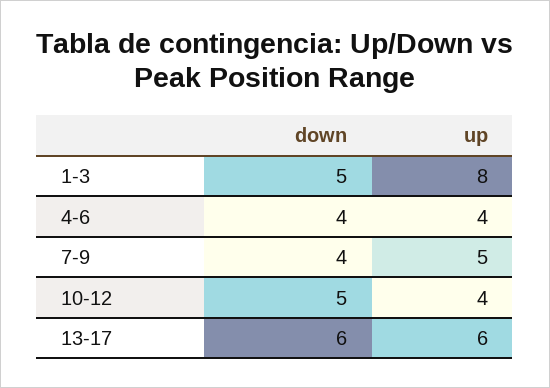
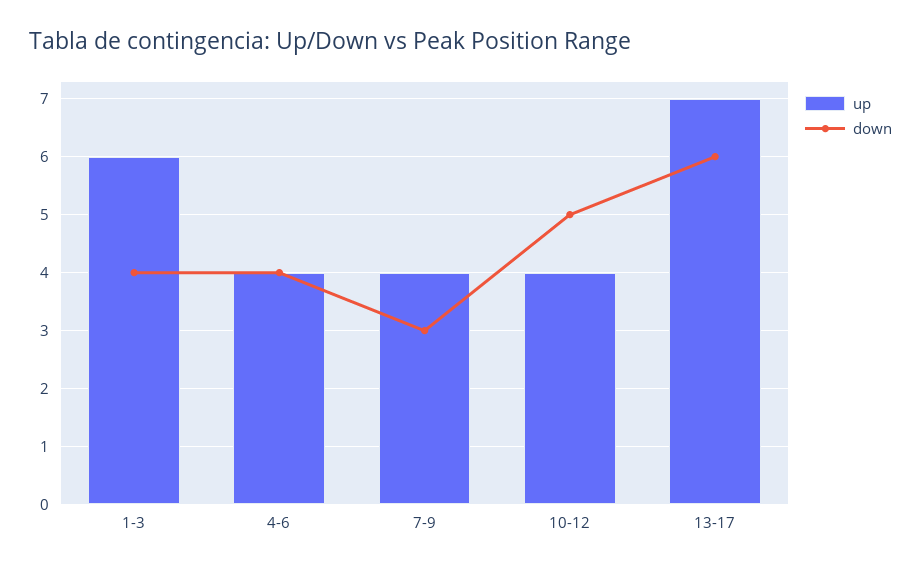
  {
    "down": {
-     "1-3": 5,
+     "1-3": 4,
      "4-6": 4,
-     "7-9": 4,
+     "7-9": 3,
      "10-12": 5,
      "13-17": 6
    },
    "up": {
-     "1-3": 8,
+     "1-3": 6,
      "4-6": 4,
-     "7-9": 5,
+     "7-9": 4,
      "10-12": 4,
-     "13-17": 6
+     "13-17": 7
    }
  }

